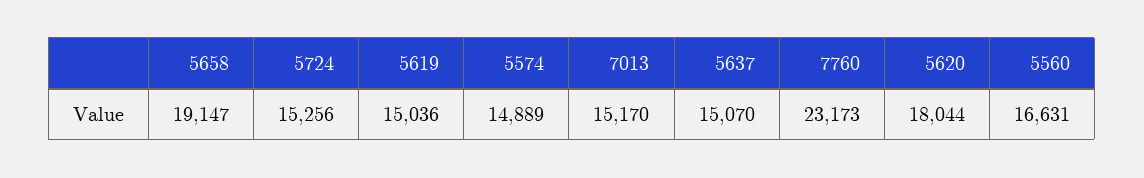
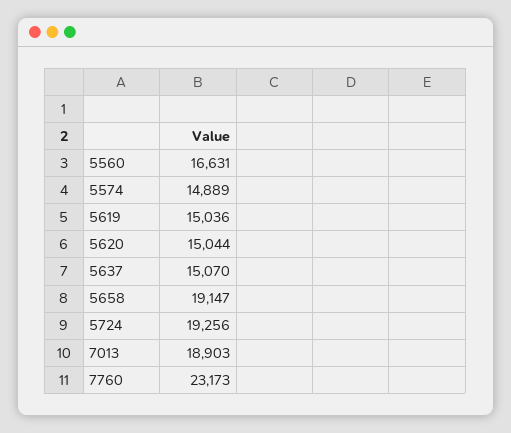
  {
    "5658": 19147,
-   "5724": 15256,
+   "5724": 19256,
    "5619": 15036,
    "5574": 14889,
-   "7013": 15170,
+   "7013": 18903,
    "5637": 15070,
    "7760": 23173,
-   "5620": 18044,
+   "5620": 15044,
    "5560": 16631
  }

